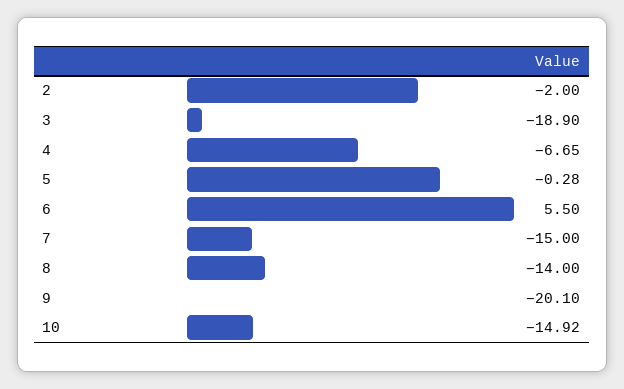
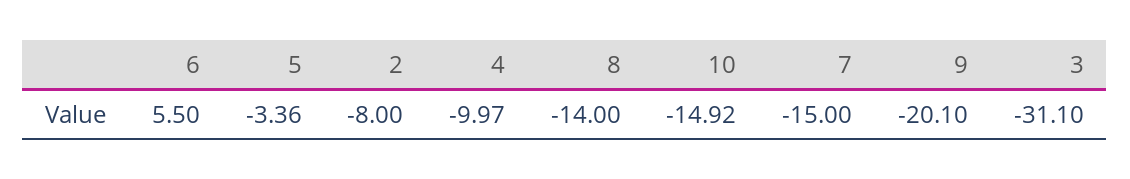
  {
-   "2": -2,
+   "2": -8,
-   "3": -18.9,
+   "3": -31.1,
-   "4": -6.65,
+   "4": -9.97,
-   "5": -0.28,
+   "5": -3.36,
    "6": 5.5,
    "7": -15,
    "8": -14,
    "9": -20.1,
    "10": -14.92
  }

